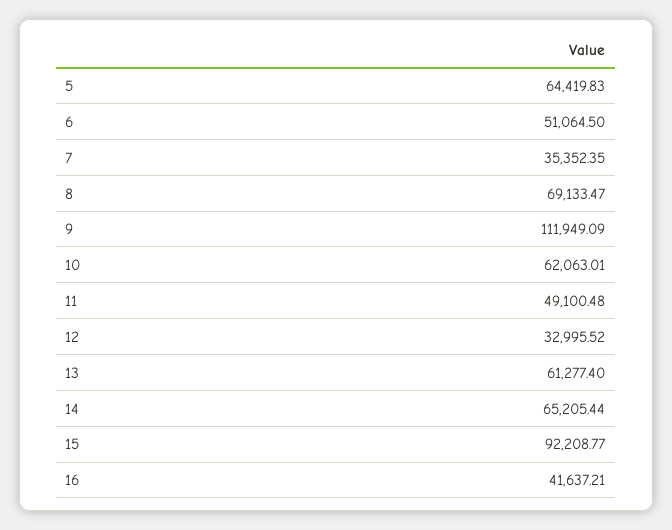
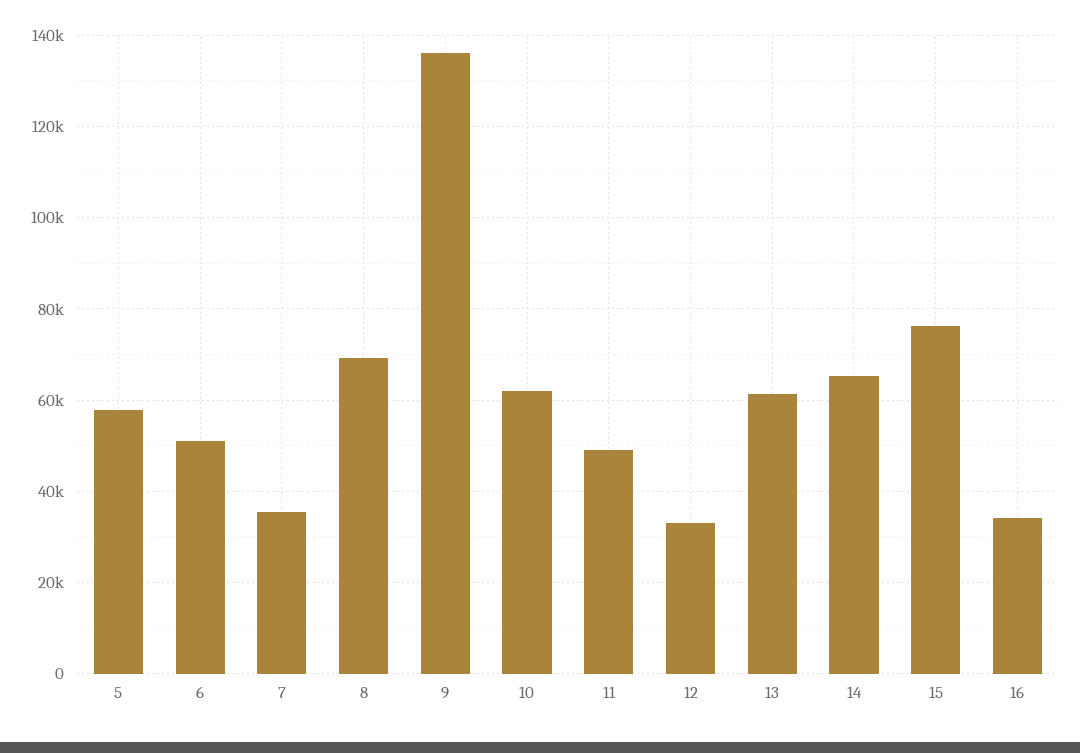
  {
-   "5": 64419.83,
+   "5": 58000,
    "6": 51064.5,
    "7": 35352.35,
    "8": 69133.47,
-   "9": 111949.09,
+   "9": 136000,
    "10": 62063.01,
    "11": 49100.48,
    "12": 32995.52,
    "13": 61277.4,
    "14": 65205.44,
-   "15": 92208.77,
+   "15": 76000,
-   "16": 41637.21
+   "16": 34000
  }

